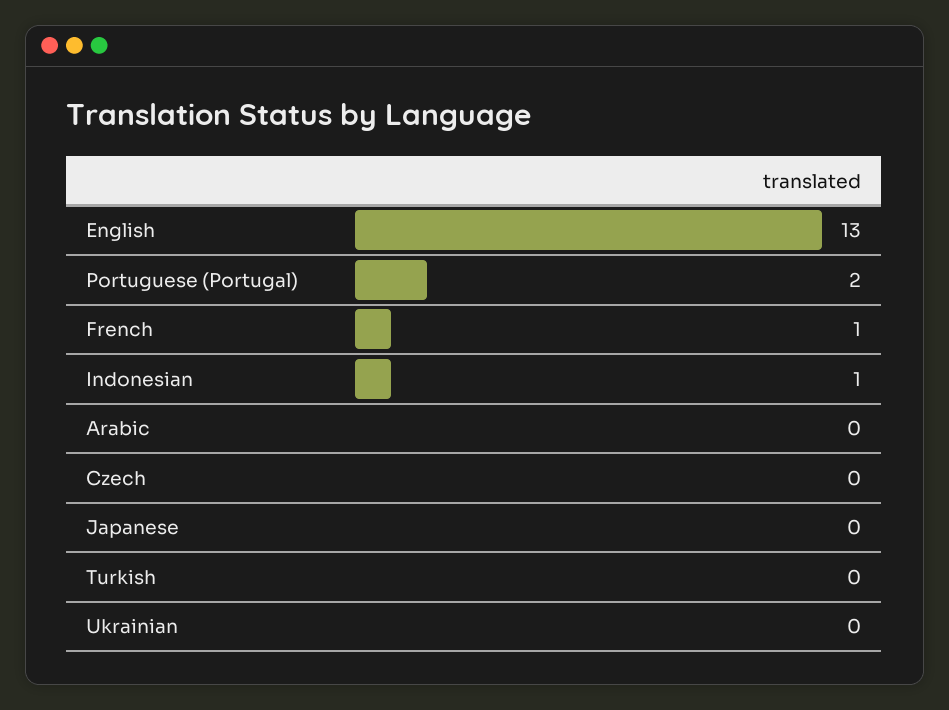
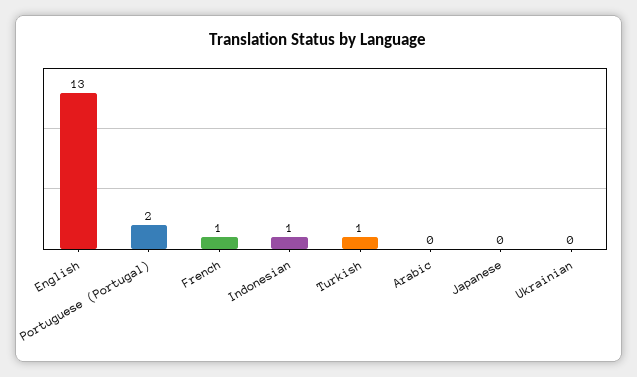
  {
    "English": 13,
    "Portuguese (Portugal)": 2,
    "French": 1,
    "Indonesian": 1,
    "Arabic": 0,
-   "Czech": 0,
    "Japanese": 0,
-   "Turkish": 0,
+   "Turkish": 1,
    "Ukrainian": 0
  }

